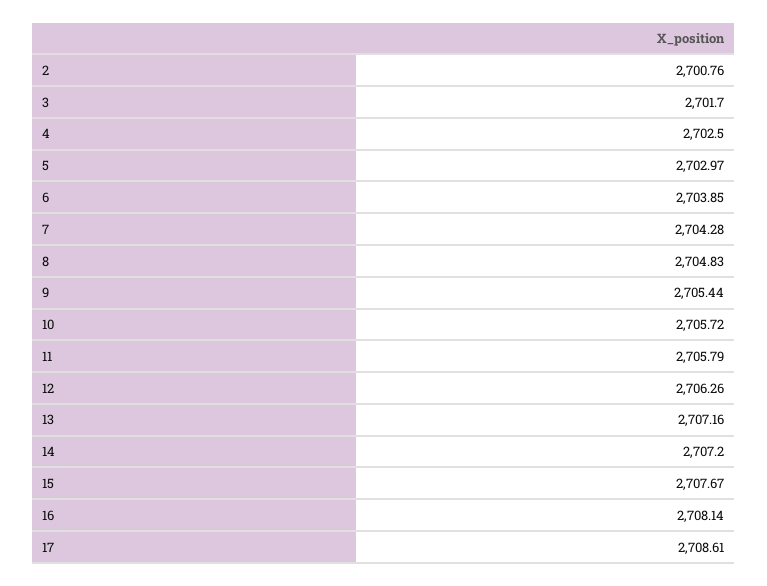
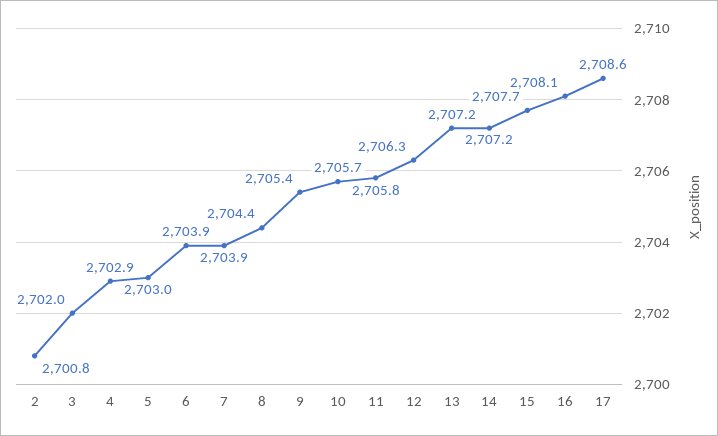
  {
    "2": 2700.76,
-   "3": 2701.7,
+   "3": 2702,
-   "4": 2702.5,
+   "4": 2702.9,
    "5": 2702.97,
    "6": 2703.85,
-   "7": 2704.28,
+   "7": 2703.9,
-   "8": 2704.83,
+   "8": 2704.4,
    "9": 2705.44,
    "10": 2705.72,
    "11": 2705.79,
    "12": 2706.26,
    "13": 2707.16,
    "14": 2707.2,
    "15": 2707.67,
    "16": 2708.14,
    "17": 2708.61
  }

